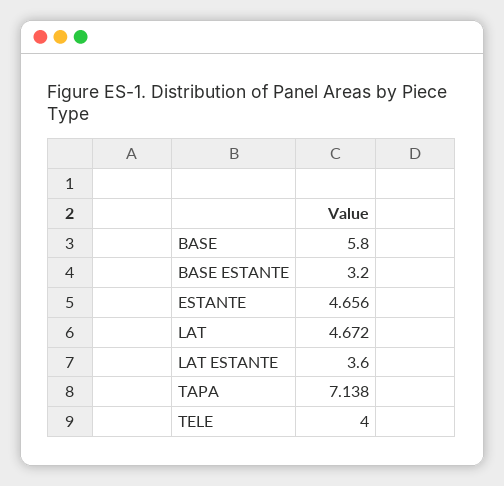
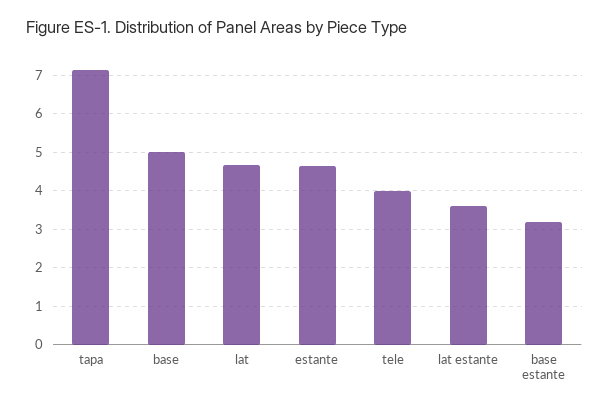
  {
-   "BASE": 5.8,
+   "BASE": 5,
    "BASE ESTANTE": 3.2,
    "ESTANTE": 4.656,
    "LAT": 4.672,
    "LAT ESTANTE": 3.6,
    "TAPA": 7.138,
    "TELE": 4
  }

